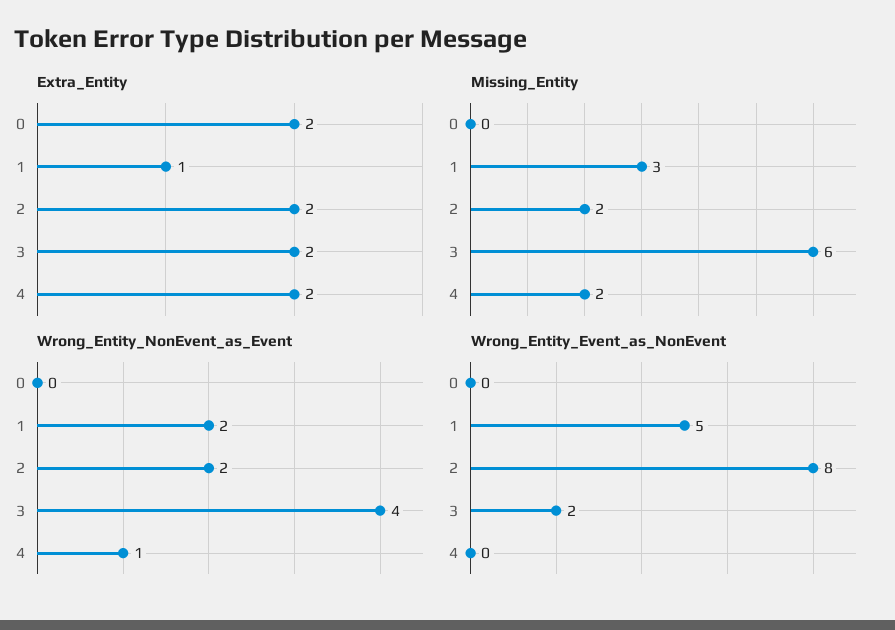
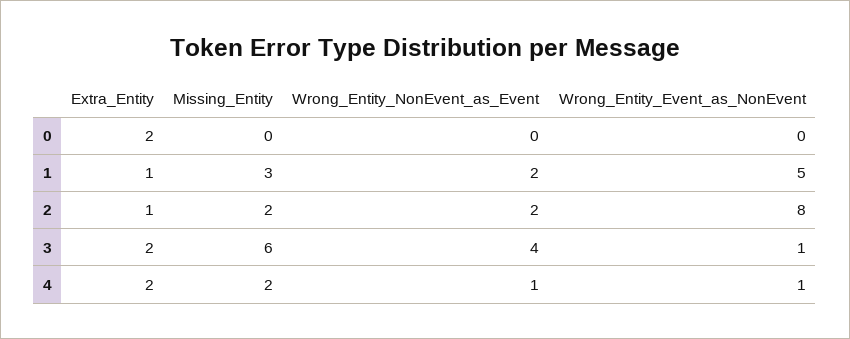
  {
    "Extra_Entity": {
      "0": 2,
      "1": 1,
-     "2": 2,
+     "2": 1,
      "3": 2,
      "4": 2
    },
    "Missing_Entity": {
      "0": 0,
      "1": 3,
      "2": 2,
      "3": 6,
      "4": 2
    },
    "Wrong_Entity_NonEvent_as_Event": {
      "0": 0,
      "1": 2,
      "2": 2,
      "3": 4,
      "4": 1
    },
    "Wrong_Entity_Event_as_NonEvent": {
      "0": 0,
      "1": 5,
      "2": 8,
-     "3": 2,
+     "3": 1,
-     "4": 0
+     "4": 1
    }
  }

